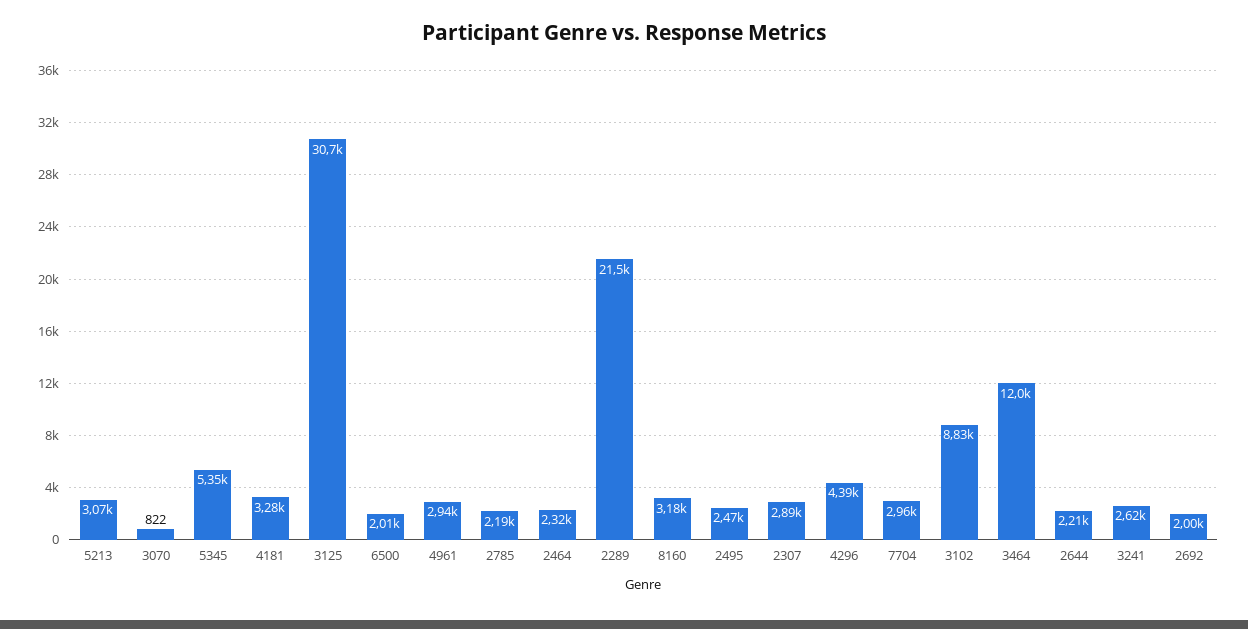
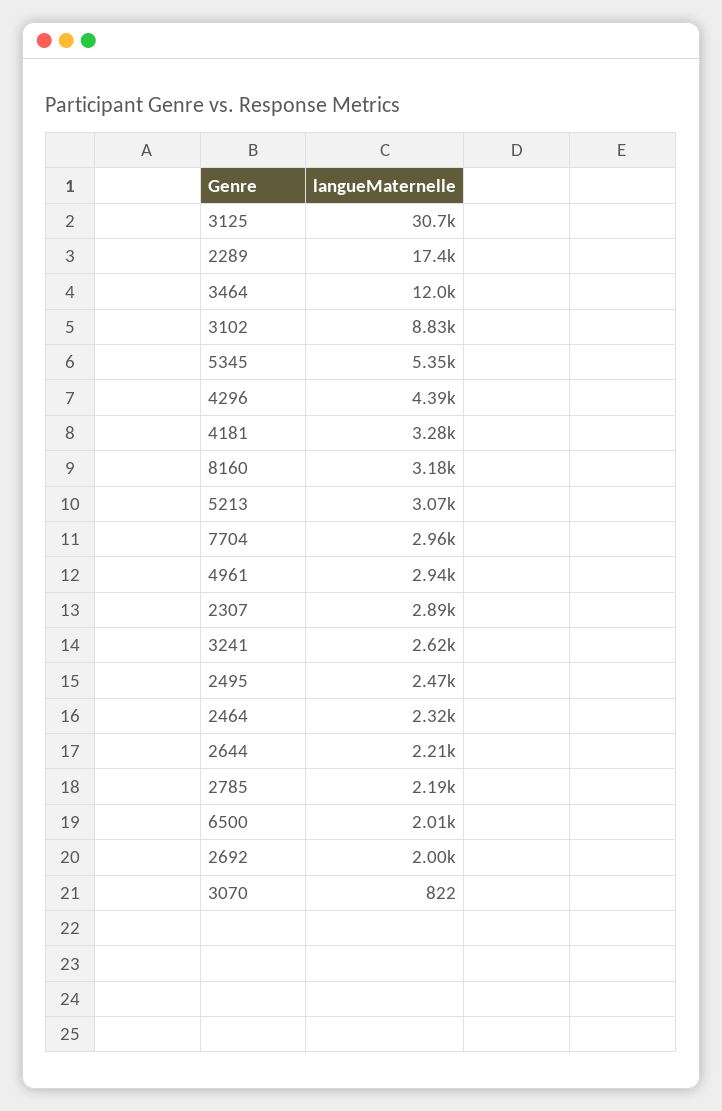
  {
    "5213": 3070,
    "3070": 822,
    "5345": 5350,
    "4181": 3280,
    "3125": 30700,
    "6500": 2010,
    "4961": 2940,
    "2785": 2190,
    "2464": 2320,
-   "2289": 21500,
+   "2289": 17400,
    "8160": 3180,
    "2495": 2470,
    "2307": 2890,
    "4296": 4390,
    "7704": 2960,
    "3102": 8830,
    "3464": 12000,
    "2644": 2210,
    "3241": 2620,
    "2692": 2000
  }

